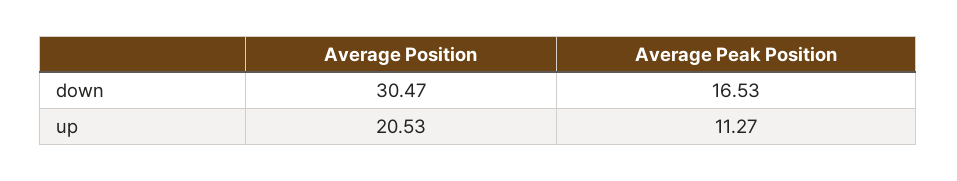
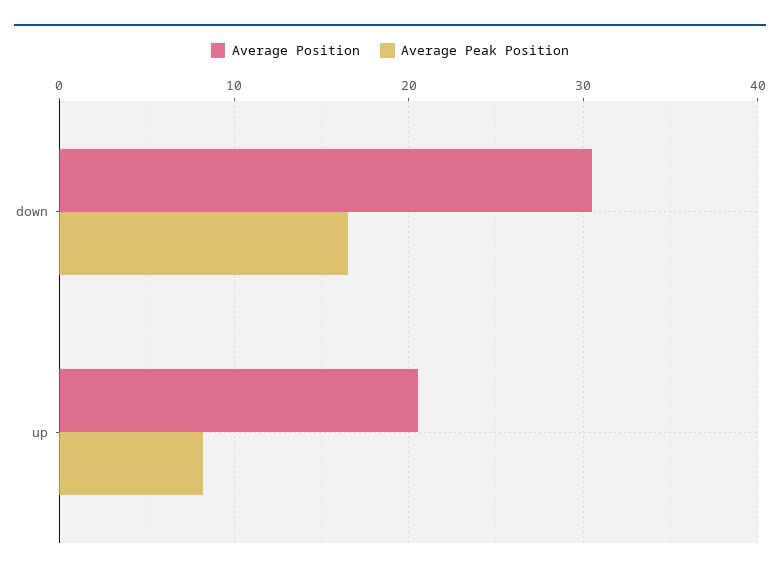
  {
    "Average Position": {
      "down": 30.47,
      "up": 20.53
    },
    "Average Peak Position": {
      "down": 16.53,
-     "up": 11.27
+     "up": 8
    }
  }

